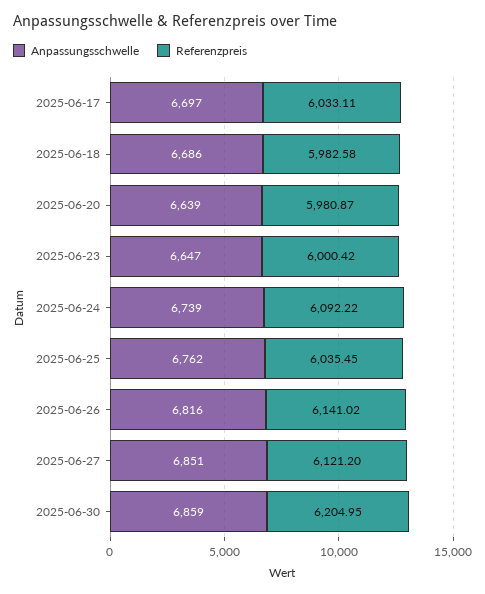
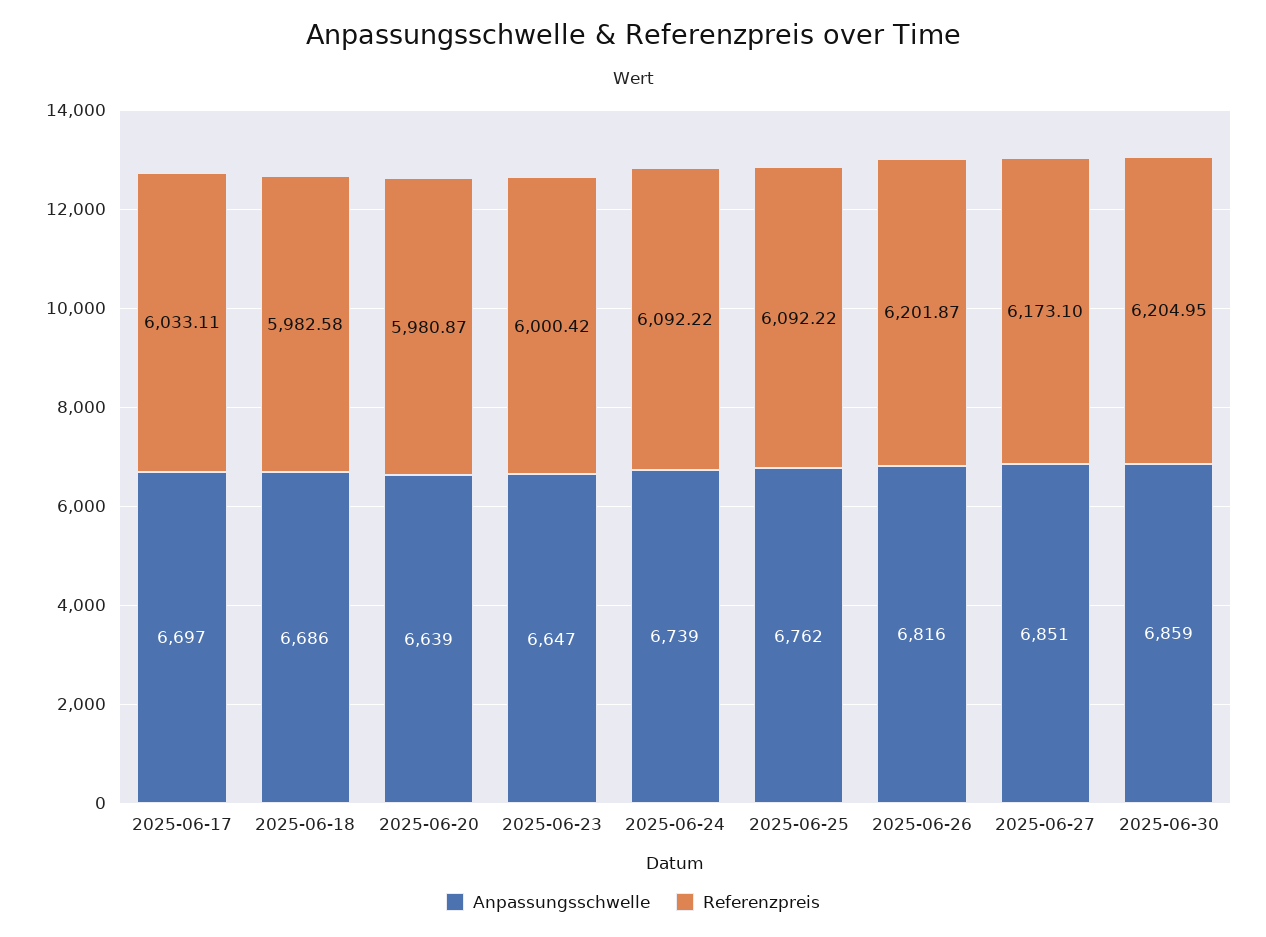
  {
    "Anpassungsschwelle": {
      "2025-06-17": 6697,
      "2025-06-18": 6686,
      "2025-06-20": 6639,
      "2025-06-23": 6647,
      "2025-06-24": 6739,
      "2025-06-25": 6762,
      "2025-06-26": 6816,
      "2025-06-27": 6851,
      "2025-06-30": 6859
    },
    "Referenzpreis": {
      "2025-06-17": 6033.11,
      "2025-06-18": 5982.58,
      "2025-06-20": 5980.87,
      "2025-06-23": 6000.42,
      "2025-06-24": 6092.22,
-     "2025-06-25": 6035.45,
+     "2025-06-25": 6092.22,
-     "2025-06-26": 6141.02,
+     "2025-06-26": 6201.87,
-     "2025-06-27": 6121.2,
+     "2025-06-27": 6173.1,
      "2025-06-30": 6204.95
    }
  }

